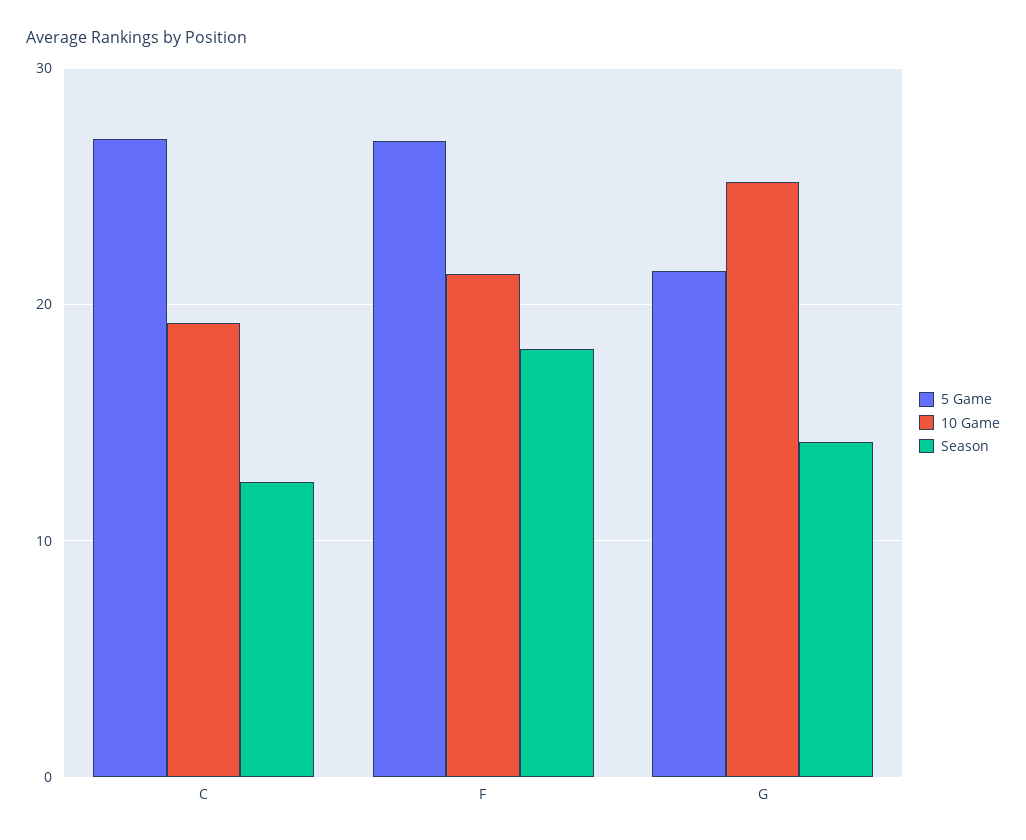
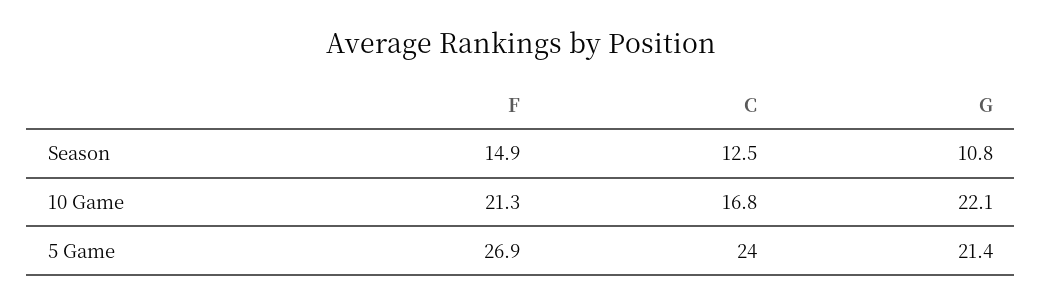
  {
    "5 Game": {
-     "C": 27,
+     "C": 24,
      "F": 26.9,
      "G": 21.4
    },
    "10 Game": {
-     "C": 19,
+     "C": 16.8,
      "F": 21.3,
-     "G": 25
+     "G": 22.1
    },
    "Season": {
      "C": 12.5,
-     "F": 18,
+     "F": 14.9,
-     "G": 14
+     "G": 10.8
    }
  }

